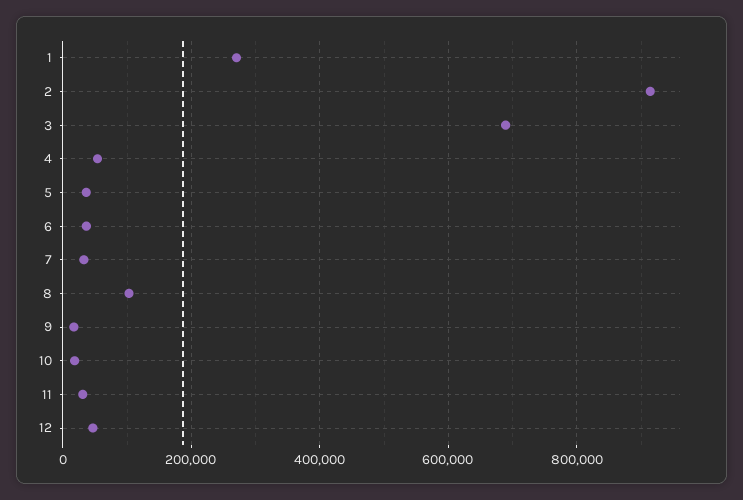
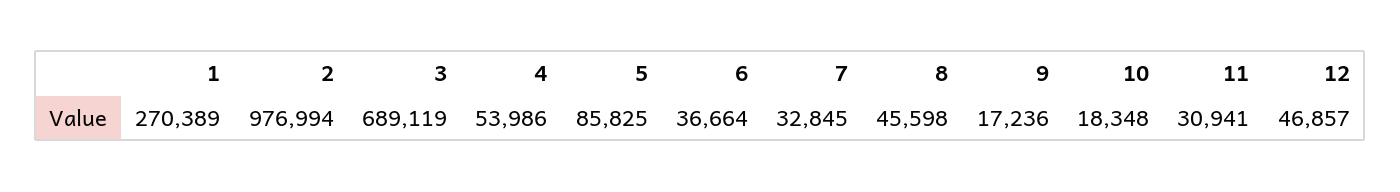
  {
    "1": 270389,
-   "2": 920000,
+   "2": 976994,
    "3": 689119,
    "4": 53986,
-   "5": 40000,
+   "5": 85825,
    "6": 36664,
    "7": 32845,
-   "8": 100000,
+   "8": 45598,
    "9": 17236,
    "10": 18348,
    "11": 30941,
    "12": 46857
  }

